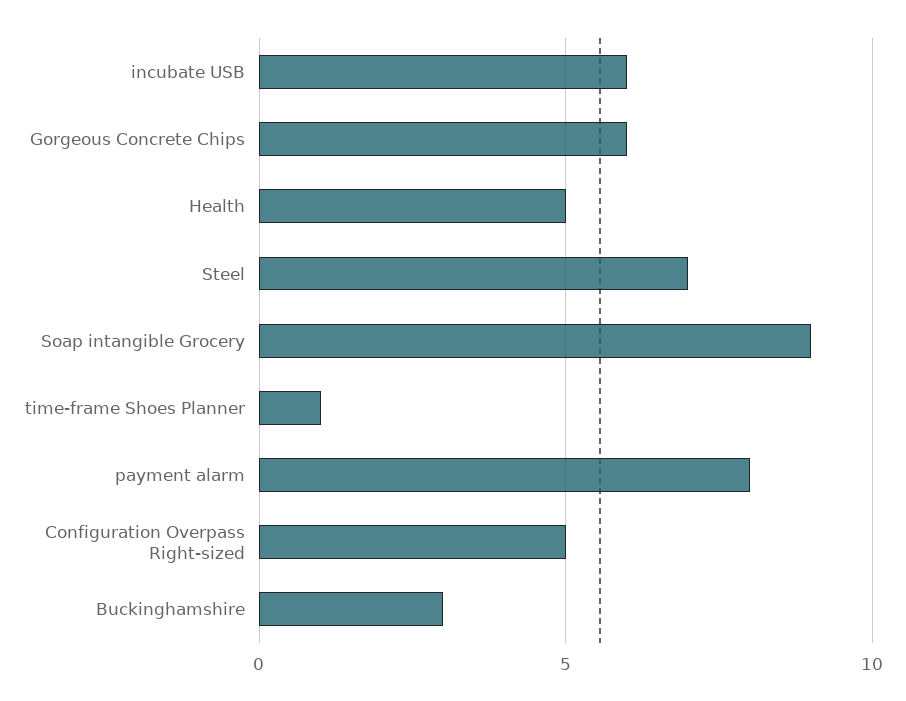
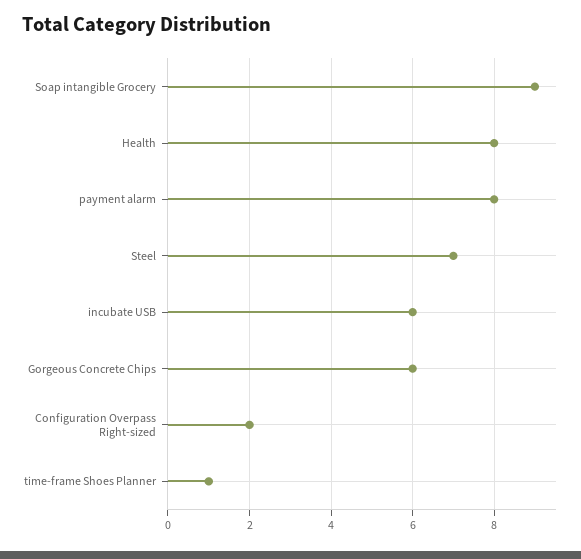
  {
    "incubate USB": 6,
    "Gorgeous Concrete Chips": 6,
-   "Health": 5,
+   "Health": 8,
    "Steel": 7,
    "Soap intangible Grocery": 9,
    "time-frame Shoes Planner": 1,
    "payment alarm": 8,
-   "Configuration Overpass Right-sized": 5,
+   "Configuration Overpass Right-sized": 2
-   "Buckinghamshire": 3
  }

